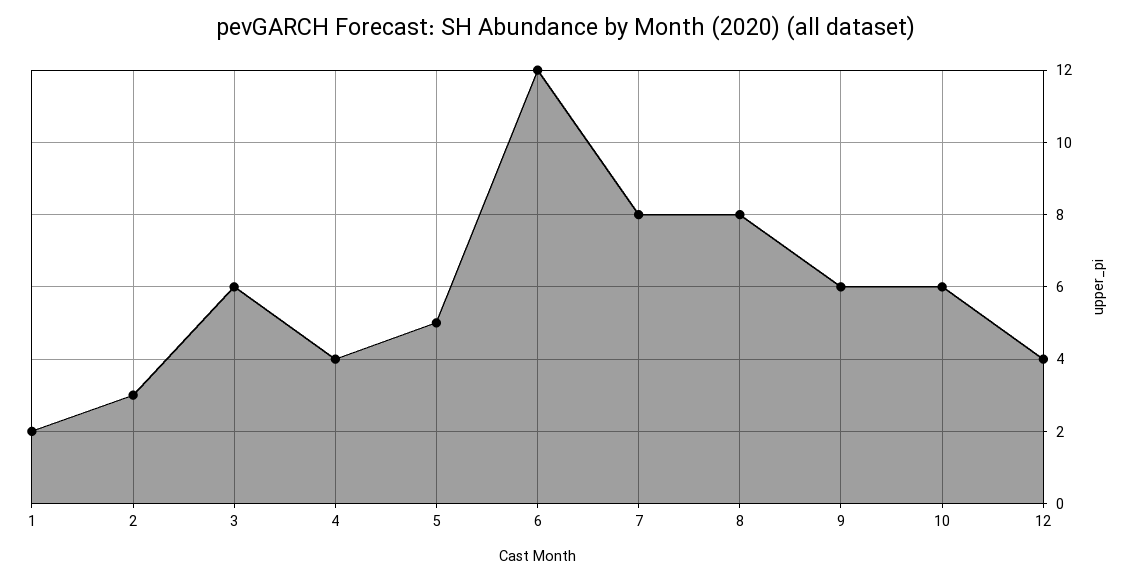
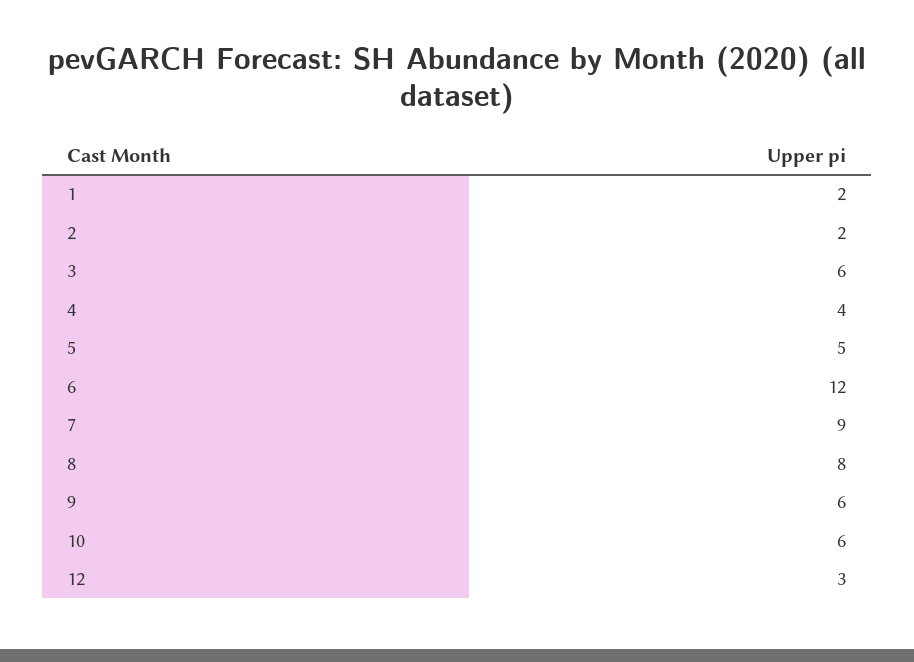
  {
    "1": 2,
-   "2": 3,
+   "2": 2,
    "3": 6,
    "4": 4,
    "5": 5,
    "6": 12,
-   "7": 8,
+   "7": 9,
    "8": 8,
    "9": 6,
    "10": 6,
-   "12": 4
+   "12": 3
  }

